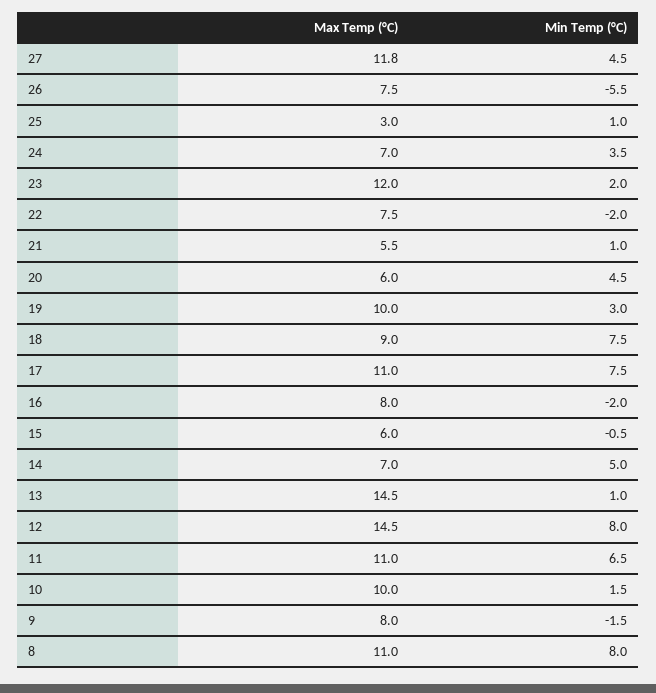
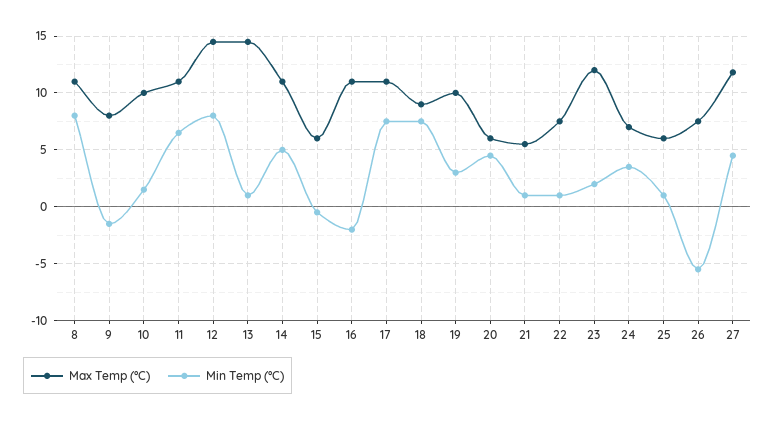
  {
    "Max Temp (°C)": {
      "27": 11.8,
      "26": 7.5,
-     "25": 3,
+     "25": 6,
      "24": 7,
      "23": 12,
      "22": 7.5,
      "21": 5.5,
      "20": 6,
      "19": 10,
      "18": 9,
      "17": 11,
-     "16": 8,
+     "16": 11,
      "15": 6,
-     "14": 7,
+     "14": 11,
      "13": 14.5,
      "12": 14.5,
      "11": 11,
      "10": 10,
      "9": 8,
      "8": 11
    },
    "Min Temp (°C)": {
      "27": 4.5,
      "26": -5.5,
      "25": 1,
      "24": 3.5,
      "23": 2,
-     "22": -2,
+     "22": 1,
      "21": 1,
      "20": 4.5,
      "19": 3,
      "18": 7.5,
      "17": 7.5,
      "16": -2,
      "15": -0.5,
      "14": 5,
      "13": 1,
      "12": 8,
      "11": 6.5,
      "10": 1.5,
      "9": -1.5,
      "8": 8
    }
  }

